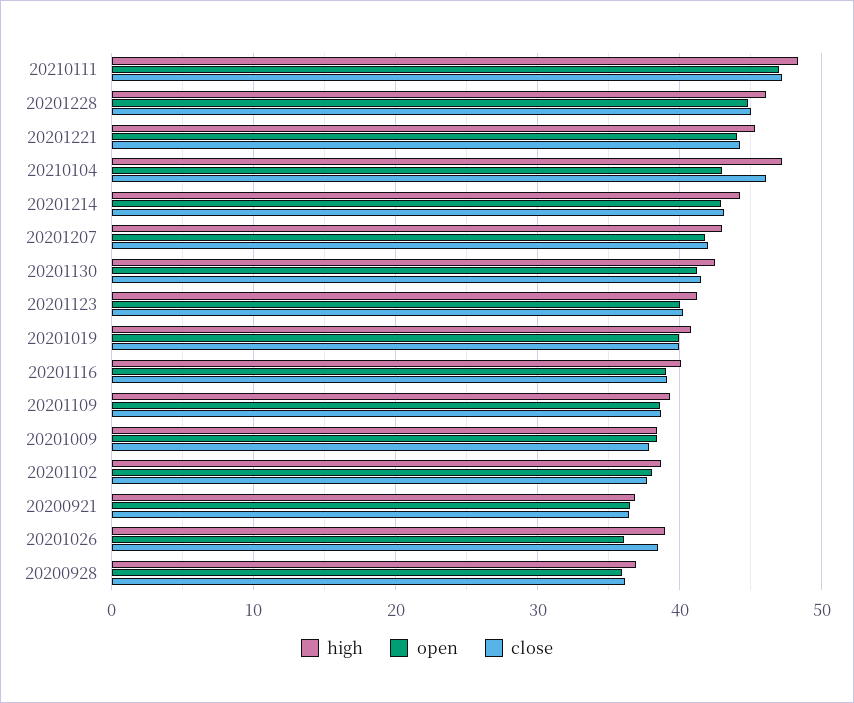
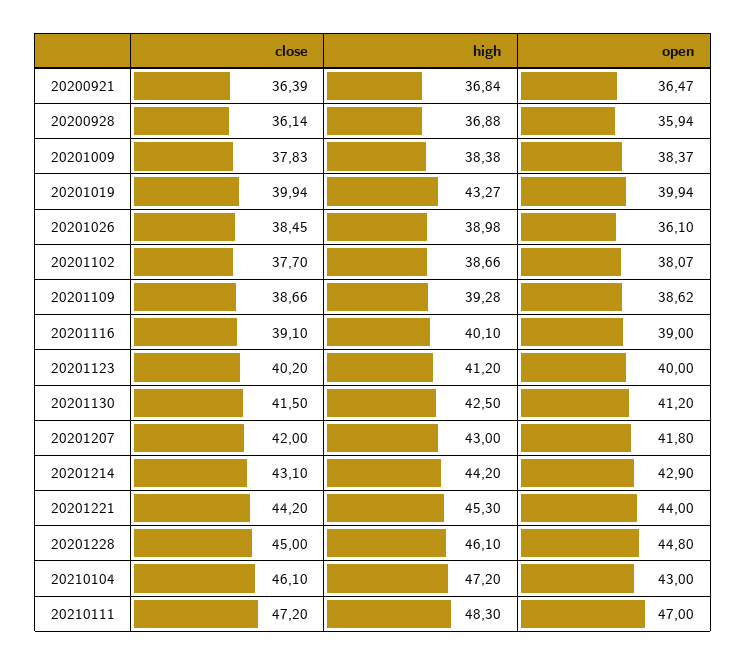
  {
    "high": {
      "20210111": 48.3,
      "20201228": 46.1,
      "20201221": 45.3,
      "20210104": 47.2,
      "20201214": 44.2,
      "20201207": 43,
      "20201130": 42.5,
      "20201123": 41.2,
-     "20201019": 41,
+     "20201019": 43.27,
      "20201116": 40.1,
      "20201109": 39.28,
      "20201009": 38.38,
      "20201102": 38.66,
      "20200921": 36.84,
      "20201026": 38.98,
      "20200928": 36.88
    },
    "open": {
      "20210111": 47,
      "20201228": 44.8,
      "20201221": 44,
      "20210104": 43,
      "20201214": 42.9,
      "20201207": 41.8,
      "20201130": 41.2,
      "20201123": 40,
      "20201019": 39.94,
      "20201116": 39,
      "20201109": 38.62,
      "20201009": 38.37,
      "20201102": 38.07,
      "20200921": 36.47,
      "20201026": 36.1,
      "20200928": 35.94
    },
    "close": {
      "20210111": 47.2,
      "20201228": 45,
      "20201221": 44.2,
      "20210104": 46.1,
      "20201214": 43.1,
      "20201207": 42,
      "20201130": 41.5,
      "20201123": 40.2,
      "20201019": 39.94,
      "20201116": 39.1,
      "20201109": 38.66,
      "20201009": 37.83,
      "20201102": 37.7,
      "20200921": 36.39,
      "20201026": 38.45,
      "20200928": 36.14
    }
  }

